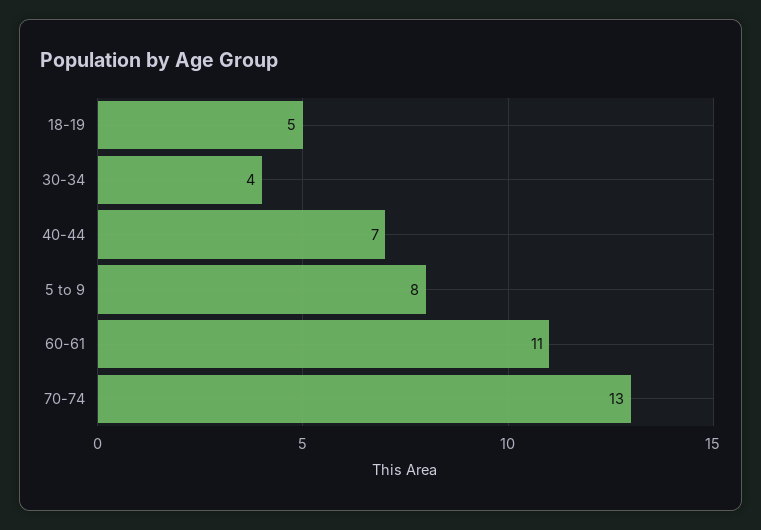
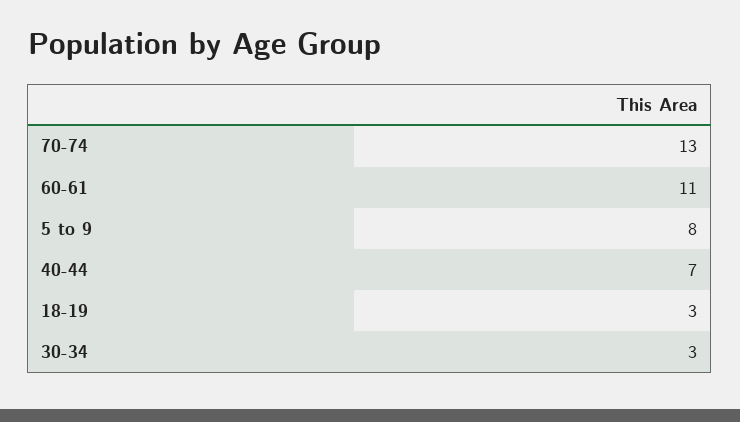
  {
-   "18-19": 5,
+   "18-19": 3,
-   "30-34": 4,
+   "30-34": 3,
    "40-44": 7,
    "5 to 9": 8,
    "60-61": 11,
    "70-74": 13
  }

